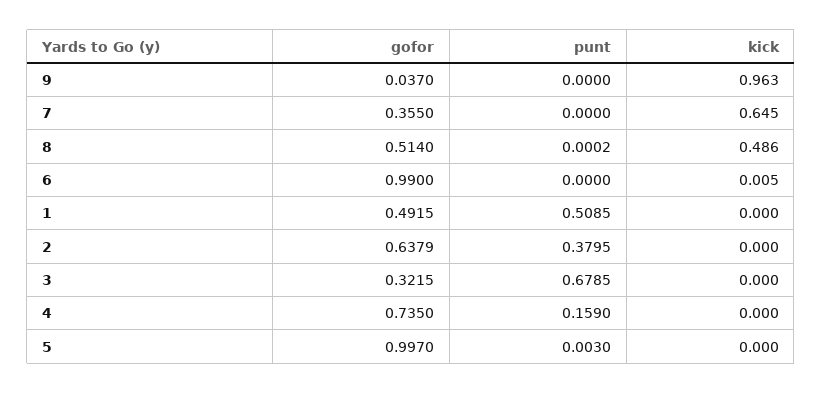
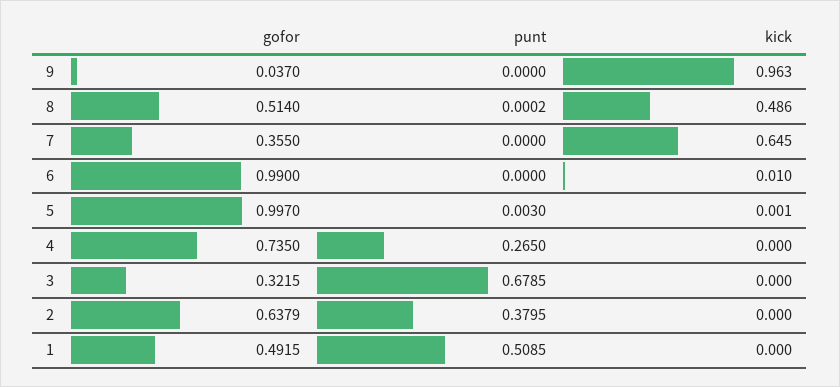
  {
    "gofor": {
      "9": 0.037,
      "7": 0.355,
      "8": 0.514,
      "6": 0.99,
      "1": 0.4915,
      "2": 0.6379,
      "3": 0.3215,
      "4": 0.735,
      "5": 0.997
    },
    "punt": {
      "9": 0,
      "7": 0,
      "8": 0.0002,
      "6": 0,
      "1": 0.5085,
      "2": 0.3795,
      "3": 0.6785,
-     "4": 0.159,
+     "4": 0.265,
      "5": 0.003
    },
    "kick": {
      "9": 0.963,
      "7": 0.645,
      "8": 0.486,
-     "6": 0.005,
+     "6": 0.01,
      "1": 0,
      "2": 0,
      "3": 0,
      "4": 0,
-     "5": 0
+     "5": 0.001
    }
  }

